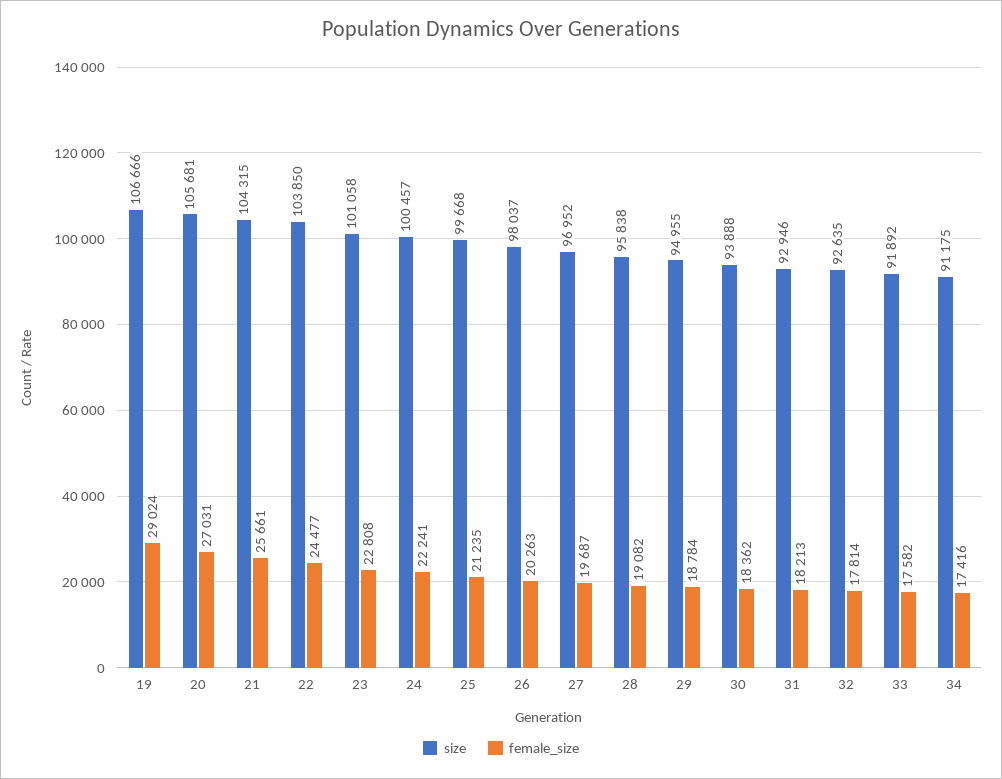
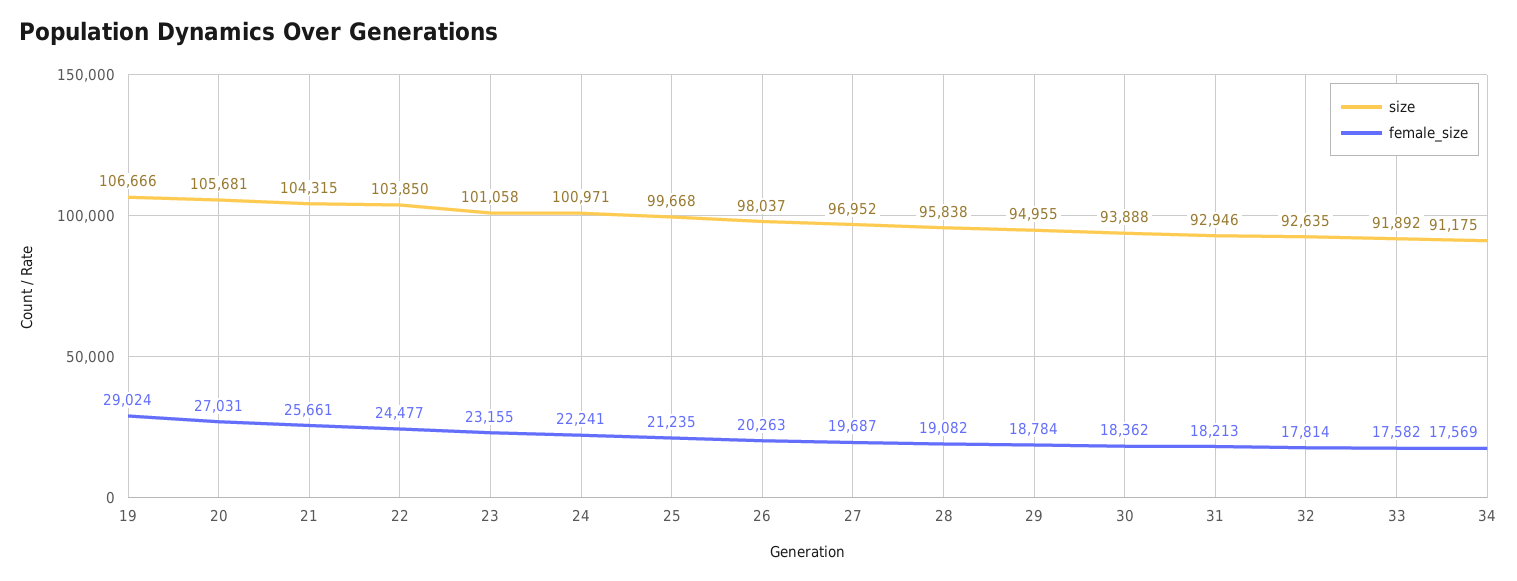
  {
    "size": {
      "19": 106666,
      "20": 105681,
      "21": 104315,
      "22": 103850,
      "23": 101058,
-     "24": 100457,
+     "24": 100971,
      "25": 99668,
      "26": 98037,
      "27": 96952,
      "28": 95838,
      "29": 94955,
      "30": 93888,
      "31": 92946,
      "32": 92635,
      "33": 91892,
      "34": 91175
    },
    "female_size": {
      "19": 29024,
      "20": 27031,
      "21": 25661,
      "22": 24477,
-     "23": 22808,
+     "23": 23155,
      "24": 22241,
      "25": 21235,
      "26": 20263,
      "27": 19687,
      "28": 19082,
      "29": 18784,
      "30": 18362,
      "31": 18213,
      "32": 17814,
      "33": 17582,
-     "34": 17416
+     "34": 17569
    }
  }

